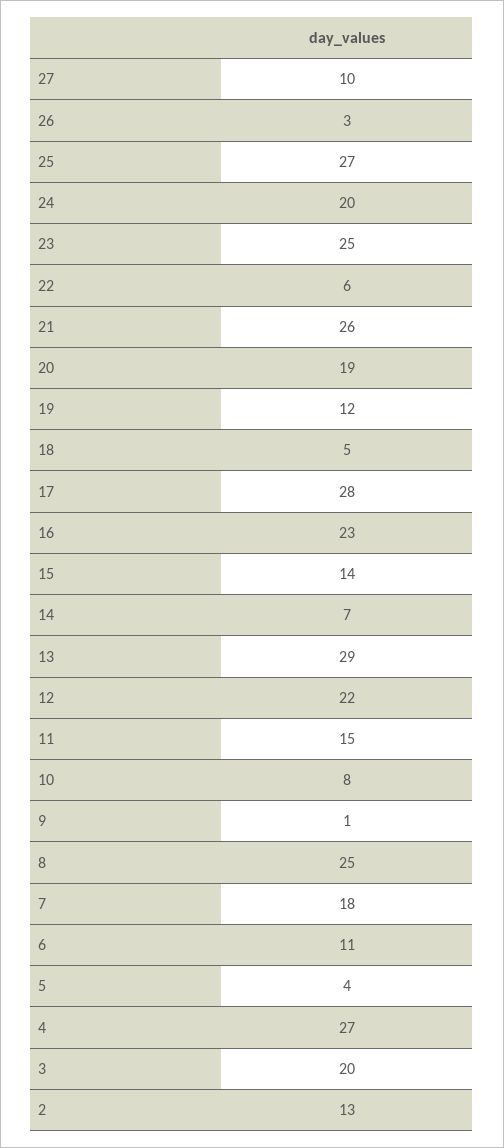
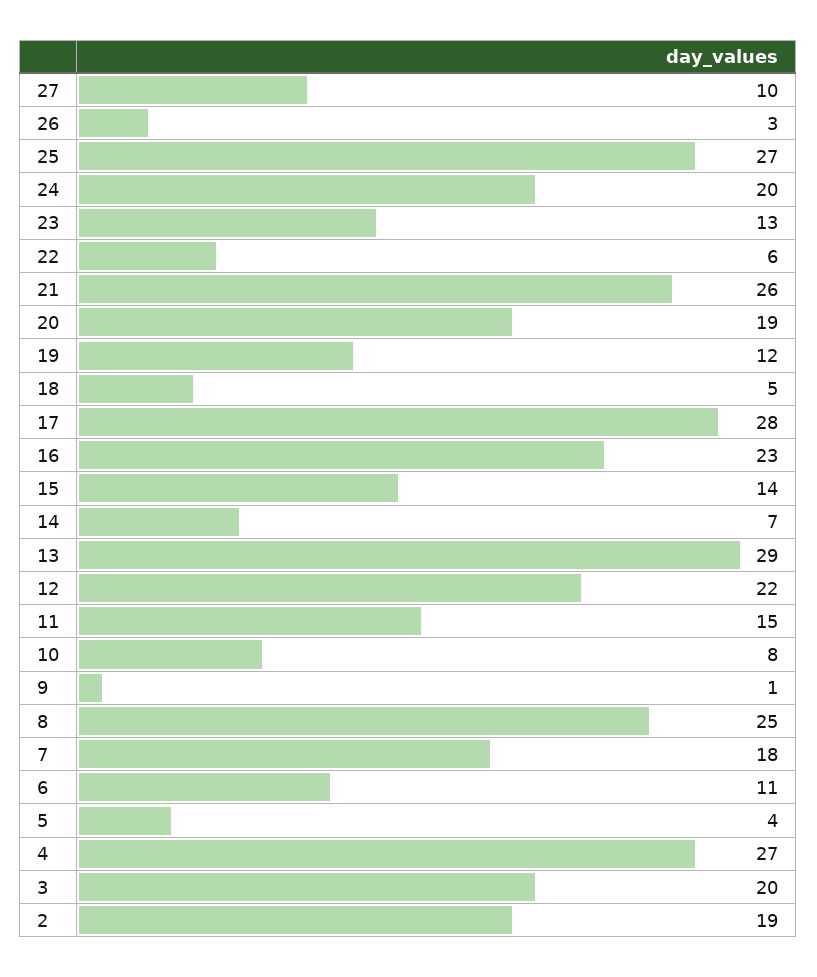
  {
    "27": 10,
    "26": 3,
    "25": 27,
    "24": 20,
-   "23": 25,
+   "23": 13,
    "22": 6,
    "21": 26,
    "20": 19,
    "19": 12,
    "18": 5,
    "17": 28,
    "16": 23,
    "15": 14,
    "14": 7,
    "13": 29,
    "12": 22,
    "11": 15,
    "10": 8,
    "9": 1,
    "8": 25,
    "7": 18,
    "6": 11,
    "5": 4,
    "4": 27,
    "3": 20,
-   "2": 13
+   "2": 19
  }

